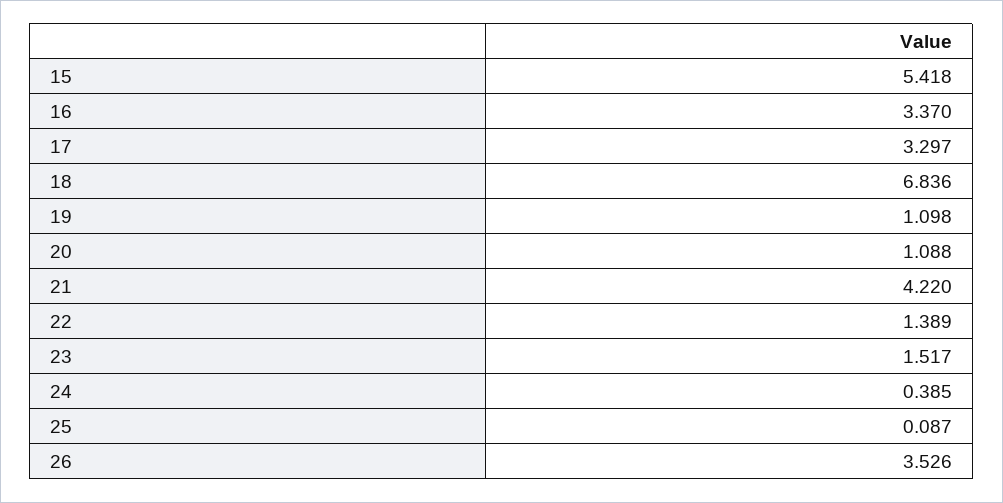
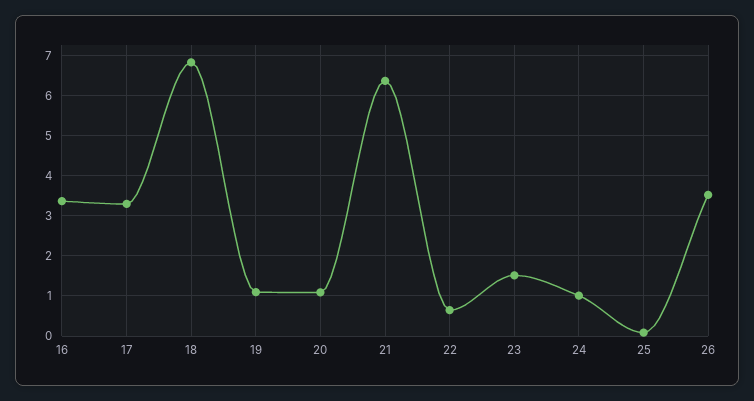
  {
-   "15": 5.418,
    "16": 3.37,
    "17": 3.297,
    "18": 6.836,
    "19": 1.098,
    "20": 1.088,
-   "21": 4.22,
+   "21": 6.4,
-   "22": 1.389,
+   "22": 0.6,
    "23": 1.517,
-   "24": 0.385,
+   "24": 1,
    "25": 0.087,
    "26": 3.526
  }

